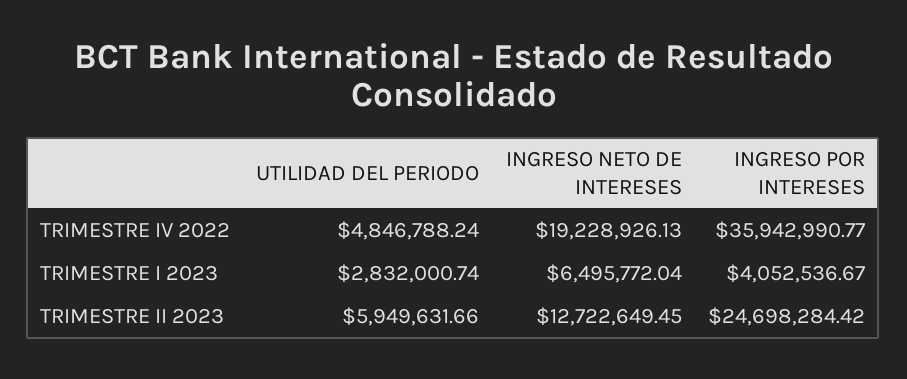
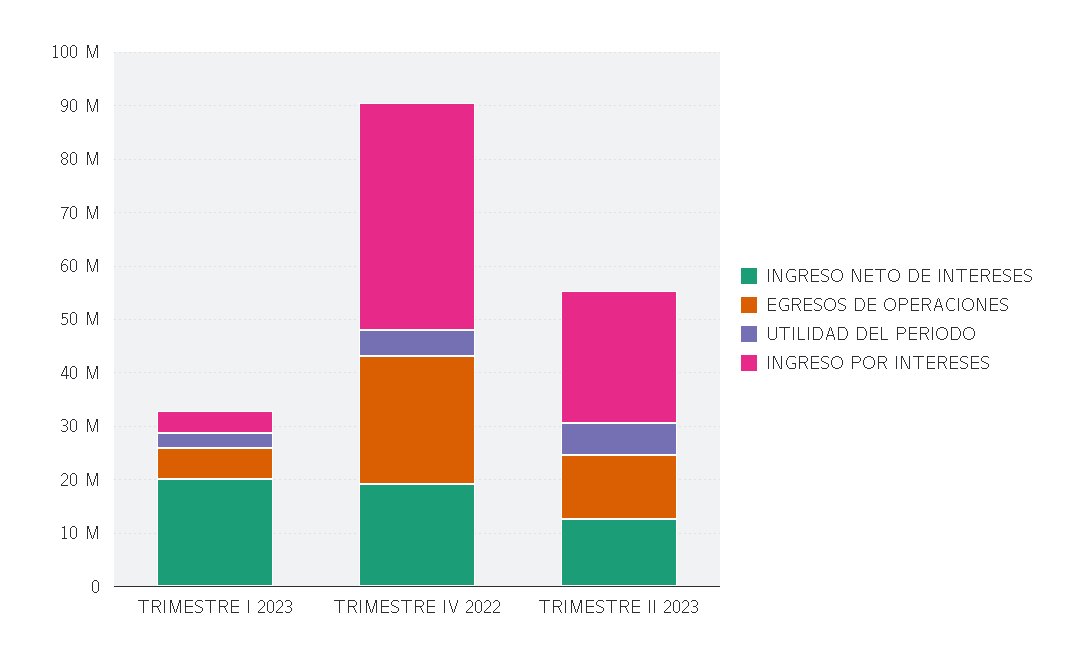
  {
    "UTILIDAD DEL PERIODO": {
      "TRIMESTRE IV 2022": 4846788.24,
      "TRIMESTRE I 2023": 2832000.74,
      "TRIMESTRE II 2023": 5949631.66
    },
    "INGRESO NETO DE INTERESES": {
      "TRIMESTRE IV 2022": 19228926.13,
-     "TRIMESTRE I 2023": 6495772.04,
+     "TRIMESTRE I 2023": 20000000,
      "TRIMESTRE II 2023": 12722649.45
    },
    "INGRESO POR INTERESES": {
-     "TRIMESTRE IV 2022": 35942990.77,
+     "TRIMESTRE IV 2022": 42000000,
      "TRIMESTRE I 2023": 4052536.67,
      "TRIMESTRE II 2023": 24698284.42
-   }
+   },
+   "EGRESOS DE OPERACIONES": {
+     "TRIMESTRE I 2023": 6000000,
+     "TRIMESTRE IV 2022": 24000000,
+     "TRIMESTRE II 2023": 12000000
+   }
  }

